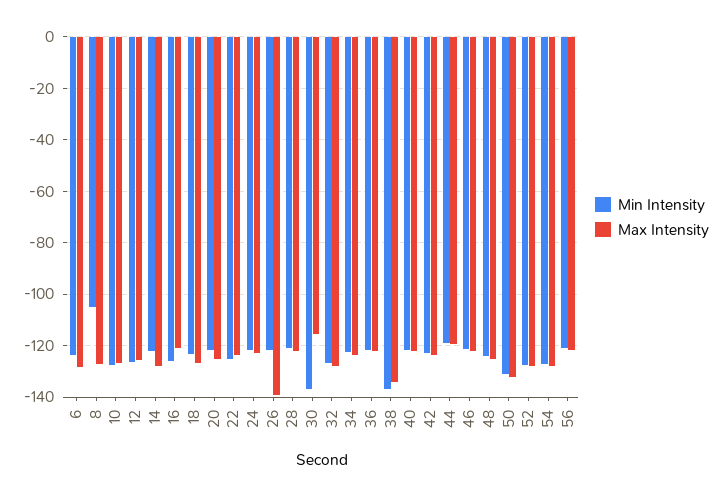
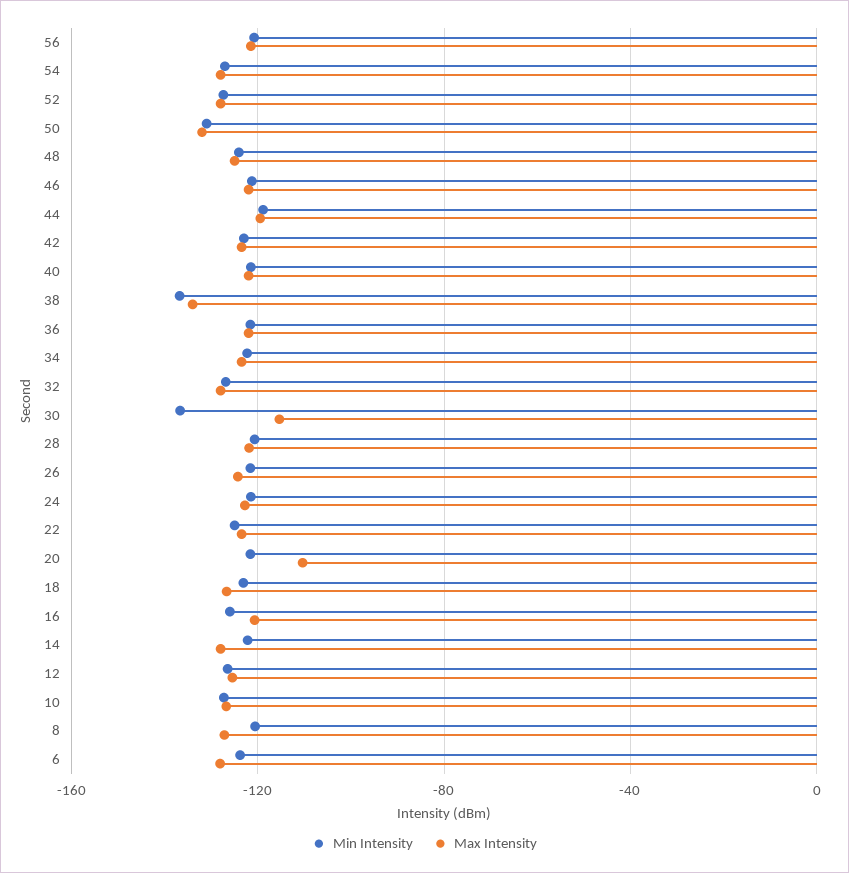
  {
    "Min Intensity": {
      "6": -125,
-     "8": -105,
+     "8": -120,
      "10": -127.5,
      "12": -127.5,
      "14": -122.5,
      "16": -125,
      "18": -122.5,
      "20": -122.5,
      "22": -125,
      "24": -122.5,
      "26": -122.5,
      "28": -120,
      "30": -137.5,
      "32": -127.5,
      "34": -122.5,
      "36": -122.5,
      "38": -137.5,
      "40": -122.5,
      "42": -122.5,
      "44": -120,
      "46": -122.5,
      "48": -125,
      "50": -130,
      "52": -127.5,
      "54": -127.5,
      "56": -120
    },
    "Max Intensity": {
      "6": -127.5,
      "8": -127.5,
      "10": -127.5,
      "12": -125,
      "14": -127.5,
      "16": -120,
      "18": -127.5,
-     "20": -125,
+     "20": -110,
      "22": -122.5,
      "24": -122.5,
-     "26": -140,
+     "26": -125,
      "28": -122.5,
      "30": -115,
      "32": -127.5,
      "34": -122.5,
      "36": -122.5,
      "38": -135,
      "40": -122.5,
      "42": -122.5,
      "44": -120,
      "46": -122.5,
      "48": -125,
      "50": -132.5,
      "52": -127.5,
      "54": -127.5,
      "56": -122.5
    }
  }

